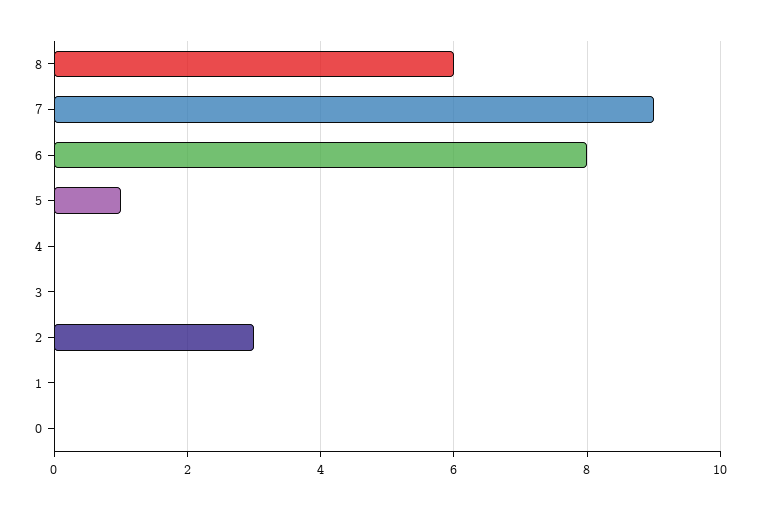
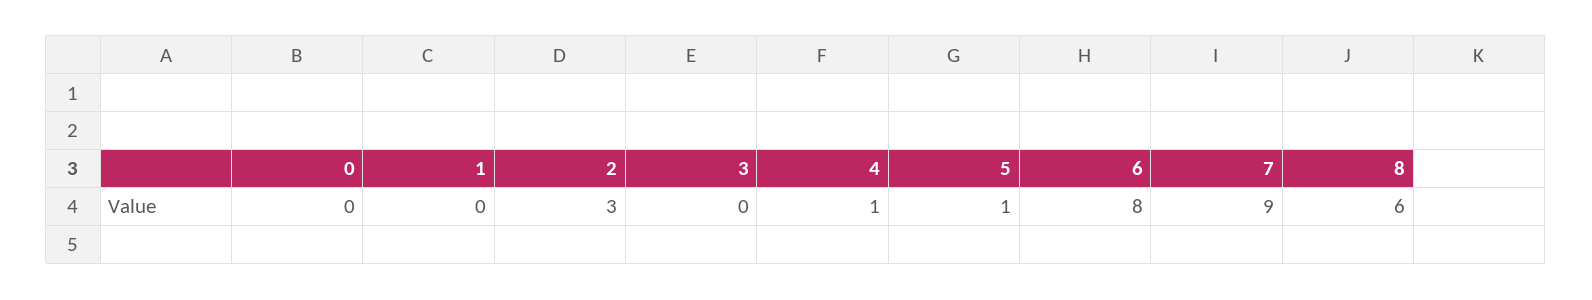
  {
    "8": 6,
    "7": 9,
    "6": 8,
    "5": 1,
-   "4": 0,
+   "4": 1,
    "3": 0,
    "2": 3,
    "1": 0,
    "0": 0
  }

